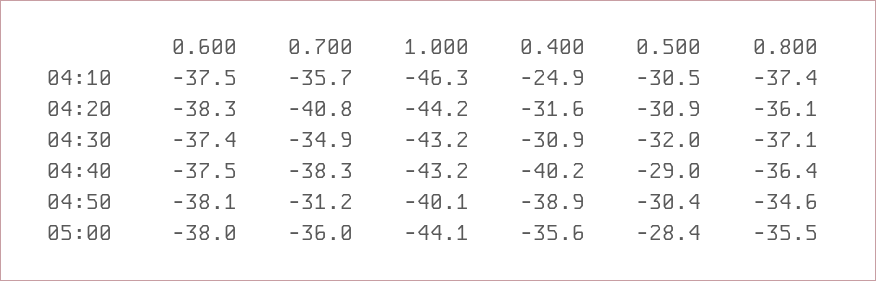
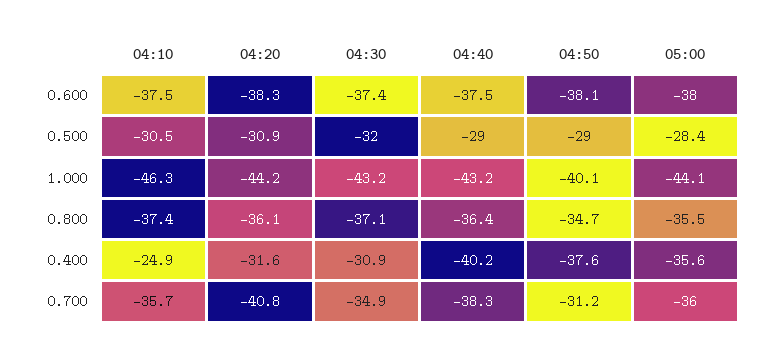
  {
    "0.600": {
      "04:10": -37.5,
      "04:20": -38.3,
      "04:30": -37.4,
      "04:40": -37.5,
      "04:50": -38.1,
      "05:00": -38
    },
    "0.700": {
      "04:10": -35.7,
      "04:20": -40.8,
      "04:30": -34.9,
      "04:40": -38.3,
      "04:50": -31.2,
      "05:00": -36
    },
    "1.000": {
      "04:10": -46.3,
      "04:20": -44.2,
      "04:30": -43.2,
      "04:40": -43.2,
      "04:50": -40.1,
      "05:00": -44.1
    },
    "0.400": {
      "04:10": -24.9,
      "04:20": -31.6,
      "04:30": -30.9,
      "04:40": -40.2,
-     "04:50": -38.9,
+     "04:50": -37.6,
      "05:00": -35.6
    },
    "0.500": {
      "04:10": -30.5,
      "04:20": -30.9,
      "04:30": -32,
      "04:40": -29,
-     "04:50": -30.4,
+     "04:50": -29,
      "05:00": -28.4
    },
    "0.800": {
      "04:10": -37.4,
      "04:20": -36.1,
      "04:30": -37.1,
      "04:40": -36.4,
-     "04:50": -34.6,
+     "04:50": -34.7,
      "05:00": -35.5
    }
  }

